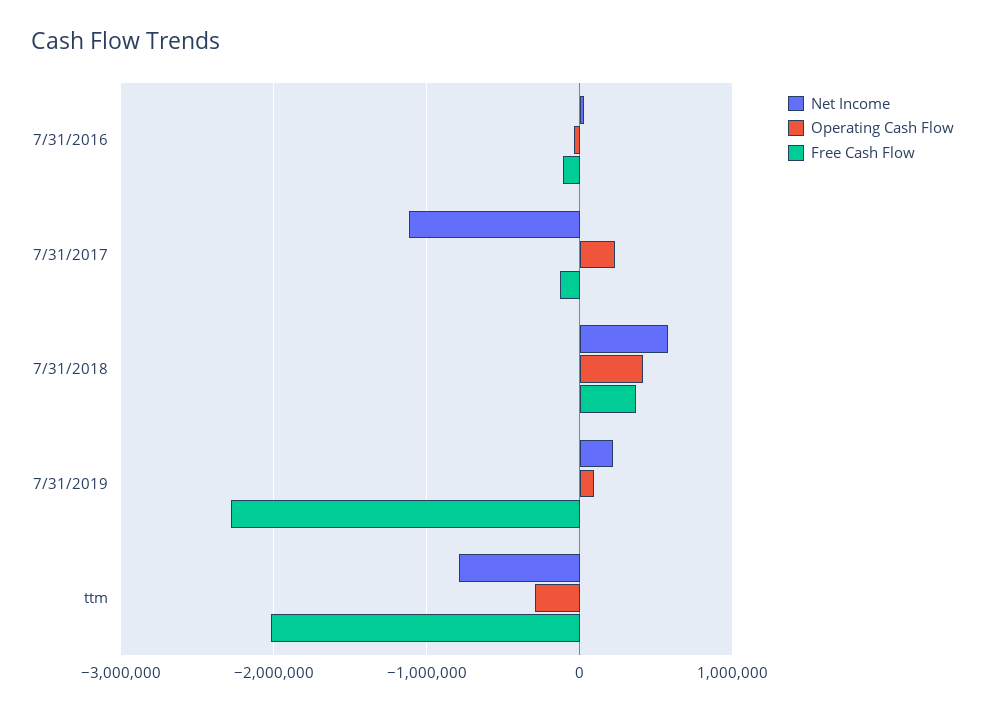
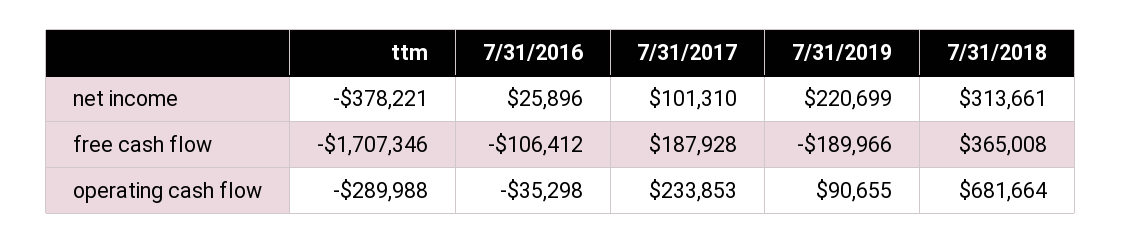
  {
    "Net Income": {
      "7/31/2016": 25896,
-     "7/31/2017": -1100000,
+     "7/31/2017": 101310,
-     "7/31/2018": 600000,
+     "7/31/2018": 313661,
      "7/31/2019": 220699,
-     "ttm": -800000
+     "ttm": -378221
    },
    "Operating Cash Flow": {
      "7/31/2016": -35298,
      "7/31/2017": 233853,
-     "7/31/2018": 400000,
+     "7/31/2018": 681664,
      "7/31/2019": 90655,
      "ttm": -289988
    },
    "Free Cash Flow": {
      "7/31/2016": -106412,
-     "7/31/2017": -100000,
+     "7/31/2017": 187928,
      "7/31/2018": 365008,
-     "7/31/2019": -2300000,
+     "7/31/2019": -189966,
-     "ttm": -2000000
+     "ttm": -1707346
    }
  }

